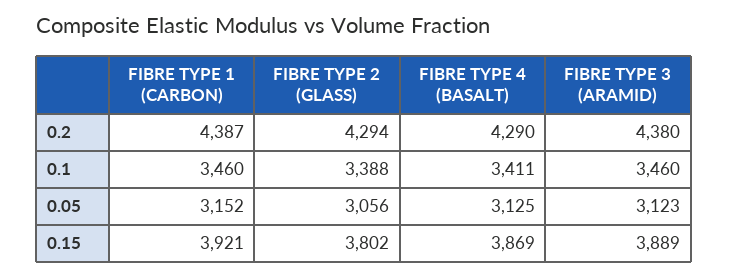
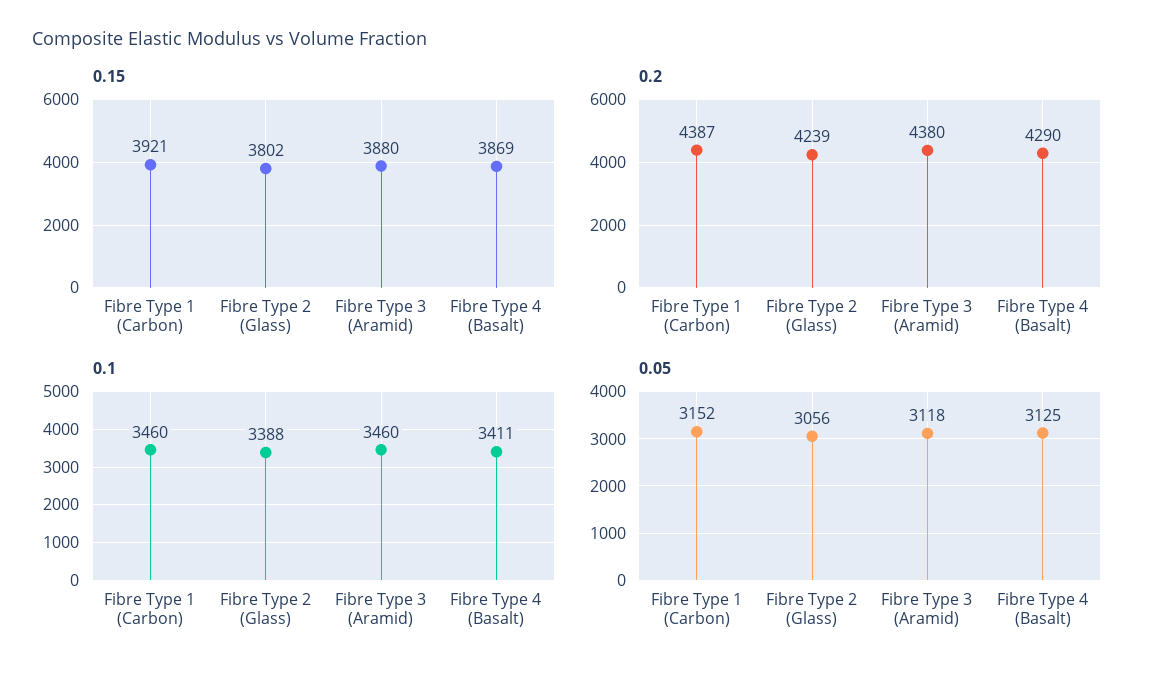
  {
    "0.2": {
      "FIBRE TYPE 1 (CARBON)": 4387,
-     "FIBRE TYPE 2 (GLASS)": 4294,
+     "FIBRE TYPE 2 (GLASS)": 4239,
      "FIBRE TYPE 4 (BASALT)": 4290,
      "FIBRE TYPE 3 (ARAMID)": 4380
    },
    "0.1": {
      "FIBRE TYPE 1 (CARBON)": 3460,
      "FIBRE TYPE 2 (GLASS)": 3388,
      "FIBRE TYPE 4 (BASALT)": 3411,
      "FIBRE TYPE 3 (ARAMID)": 3460
    },
    "0.05": {
      "FIBRE TYPE 1 (CARBON)": 3152,
      "FIBRE TYPE 2 (GLASS)": 3056,
      "FIBRE TYPE 4 (BASALT)": 3125,
-     "FIBRE TYPE 3 (ARAMID)": 3123
+     "FIBRE TYPE 3 (ARAMID)": 3118
    },
    "0.15": {
      "FIBRE TYPE 1 (CARBON)": 3921,
      "FIBRE TYPE 2 (GLASS)": 3802,
      "FIBRE TYPE 4 (BASALT)": 3869,
-     "FIBRE TYPE 3 (ARAMID)": 3889
+     "FIBRE TYPE 3 (ARAMID)": 3880
    }
  }

